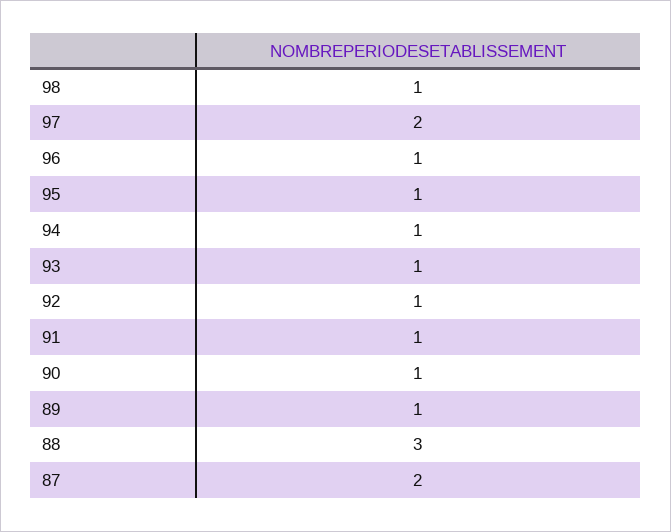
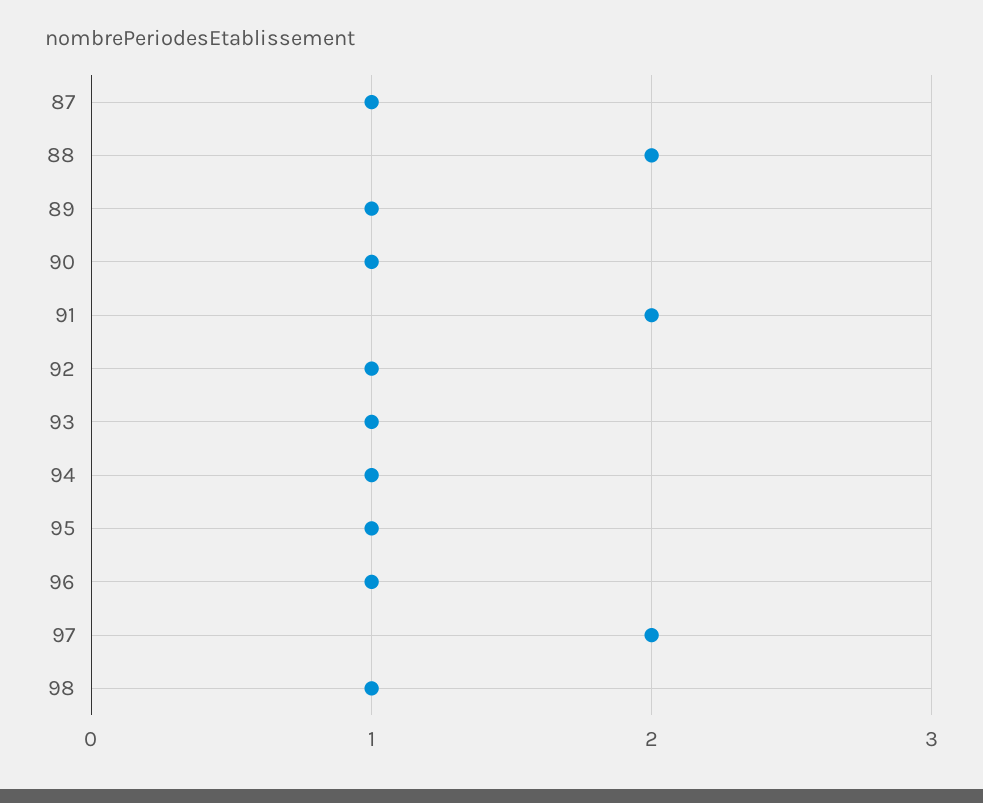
  {
    "98": 1,
    "97": 2,
    "96": 1,
    "95": 1,
    "94": 1,
    "93": 1,
    "92": 1,
-   "91": 1,
+   "91": 2,
    "90": 1,
    "89": 1,
-   "88": 3,
+   "88": 2,
-   "87": 2
+   "87": 1
  }

